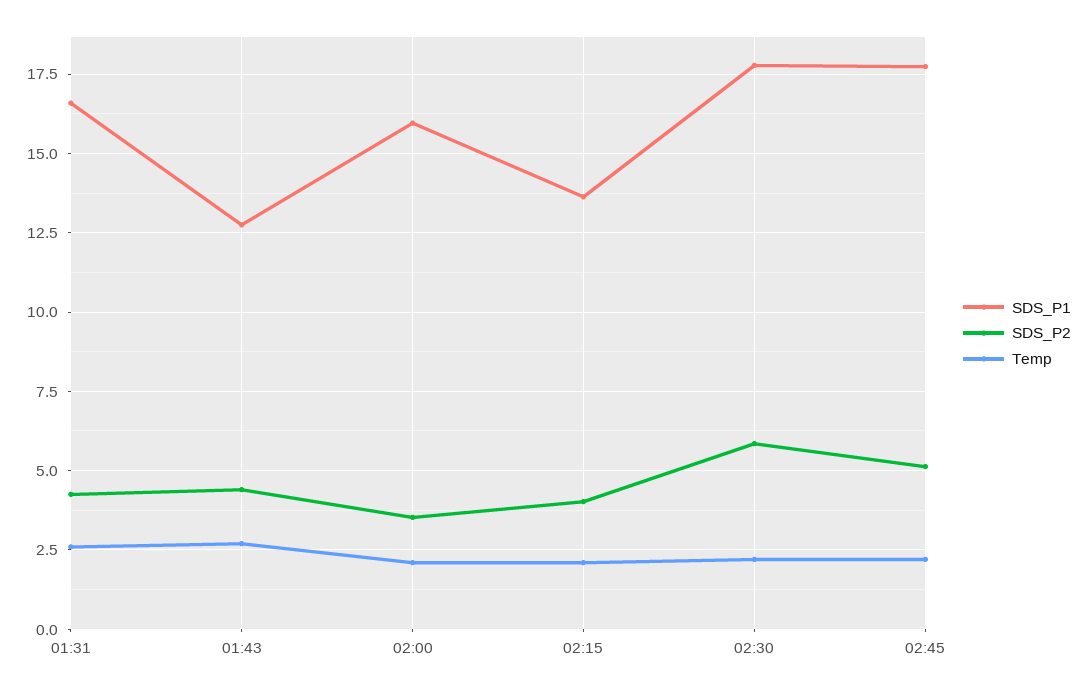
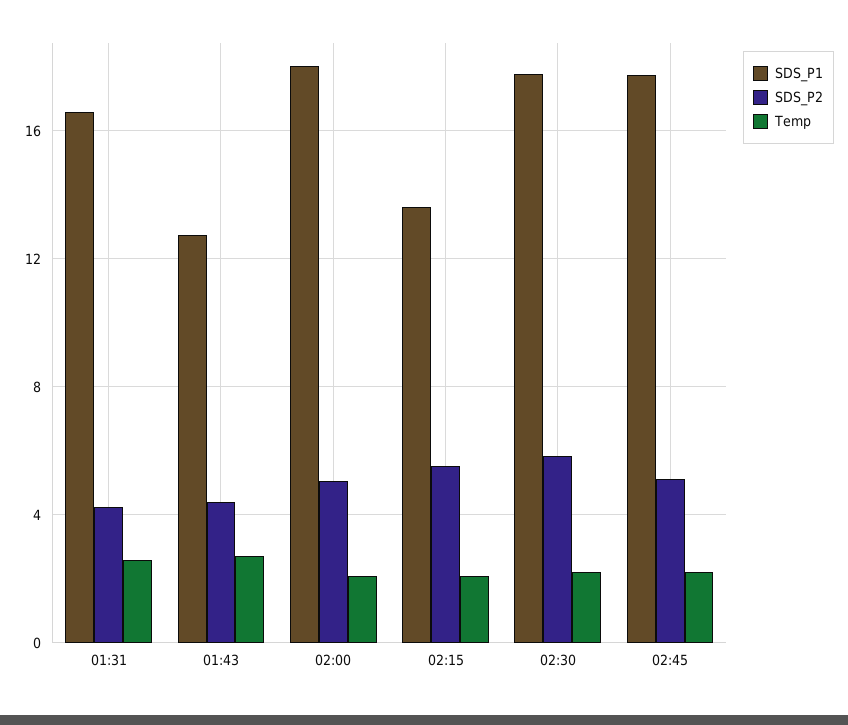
  {
    "SDS_P1": {
      "01:31": 16.5,
      "01:43": 12.75,
-     "02:00": 16,
+     "02:00": 18,
      "02:15": 13.75,
      "02:30": 17.75,
      "02:45": 17.75
    },
    "SDS_P2": {
      "01:31": 4.25,
      "01:43": 4.5,
-     "02:00": 3.5,
+     "02:00": 5,
-     "02:15": 4,
+     "02:15": 5.5,
      "02:30": 5.75,
      "02:45": 5.25
    },
    "Temp": {
      "01:31": 2.5,
      "01:43": 2.75,
      "02:00": 2,
      "02:15": 2,
      "02:30": 2.25,
      "02:45": 2.25
    }
  }

